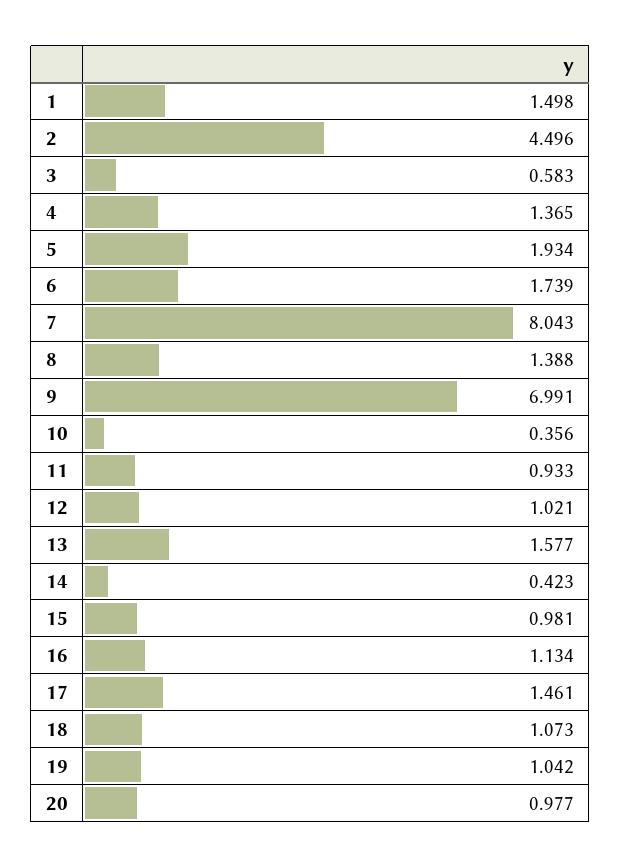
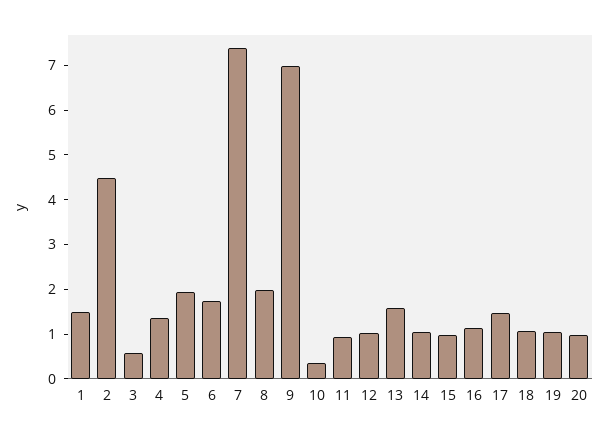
  {
    "1": 1.498,
    "2": 4.496,
    "3": 0.583,
    "4": 1.365,
    "5": 1.934,
    "6": 1.739,
-   "7": 8.043,
+   "7": 7.4,
-   "8": 1.388,
+   "8": 2,
    "9": 6.991,
    "10": 0.356,
    "11": 0.933,
    "12": 1.021,
    "13": 1.577,
-   "14": 0.423,
+   "14": 1,
    "15": 0.981,
    "16": 1.134,
    "17": 1.461,
    "18": 1.073,
    "19": 1.042,
    "20": 0.977
  }

